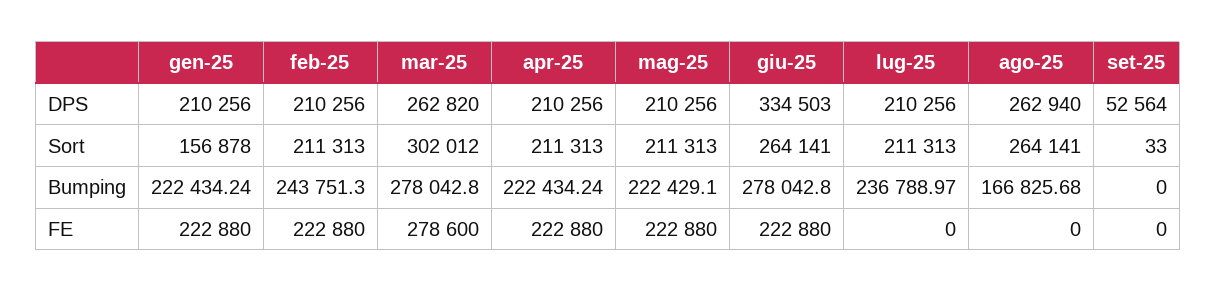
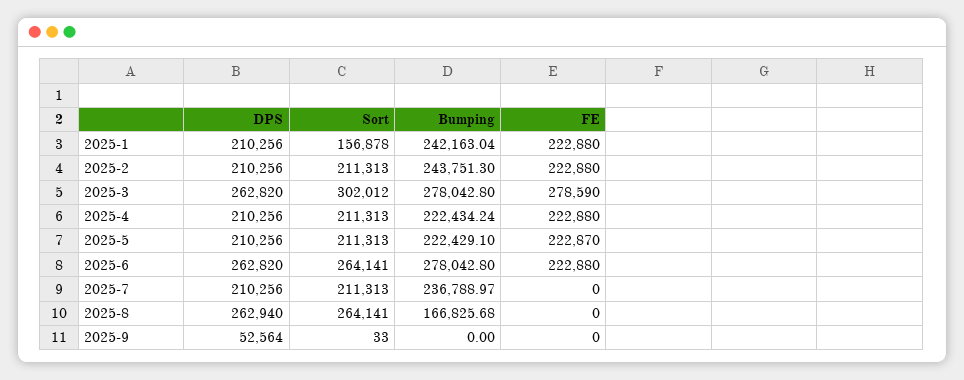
  {
    "gen-25": {
      "DPS": 210256,
      "Sort": 156878,
-     "Bumping": 222434.24,
+     "Bumping": 242163.04,
      "FE": 222880
    },
    "feb-25": {
      "DPS": 210256,
      "Sort": 211313,
      "Bumping": 243751.3,
      "FE": 222880
    },
    "mar-25": {
      "DPS": 262820,
      "Sort": 302012,
      "Bumping": 278042.8,
-     "FE": 278600
+     "FE": 278590
    },
    "apr-25": {
      "DPS": 210256,
      "Sort": 211313,
      "Bumping": 222434.24,
      "FE": 222880
    },
    "mag-25": {
      "DPS": 210256,
      "Sort": 211313,
      "Bumping": 222429.1,
-     "FE": 222880
+     "FE": 222870
    },
    "giu-25": {
-     "DPS": 334503,
+     "DPS": 262820,
      "Sort": 264141,
      "Bumping": 278042.8,
      "FE": 222880
    },
    "lug-25": {
      "DPS": 210256,
      "Sort": 211313,
      "Bumping": 236788.97,
      "FE": 0
    },
    "ago-25": {
      "DPS": 262940,
      "Sort": 264141,
      "Bumping": 166825.68,
      "FE": 0
    },
    "set-25": {
      "DPS": 52564,
      "Sort": 33,
      "Bumping": 0,
      "FE": 0
    }
  }

